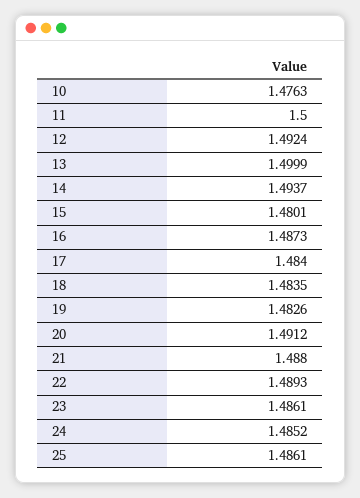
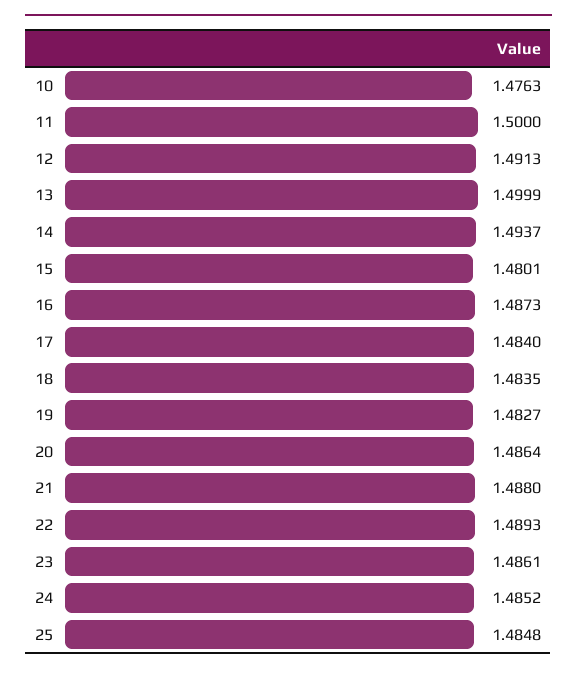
  {
    "10": 1.4763,
    "11": 1.5,
-   "12": 1.4924,
+   "12": 1.4913,
    "13": 1.4999,
    "14": 1.4937,
    "15": 1.4801,
    "16": 1.4873,
    "17": 1.484,
    "18": 1.4835,
-   "19": 1.4826,
+   "19": 1.4827,
-   "20": 1.4912,
+   "20": 1.4864,
    "21": 1.488,
    "22": 1.4893,
    "23": 1.4861,
    "24": 1.4852,
-   "25": 1.4861
+   "25": 1.4848
  }

